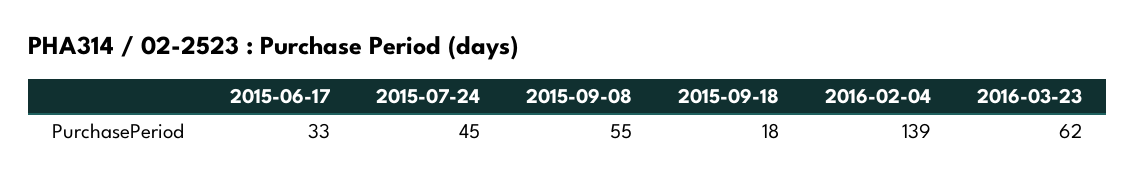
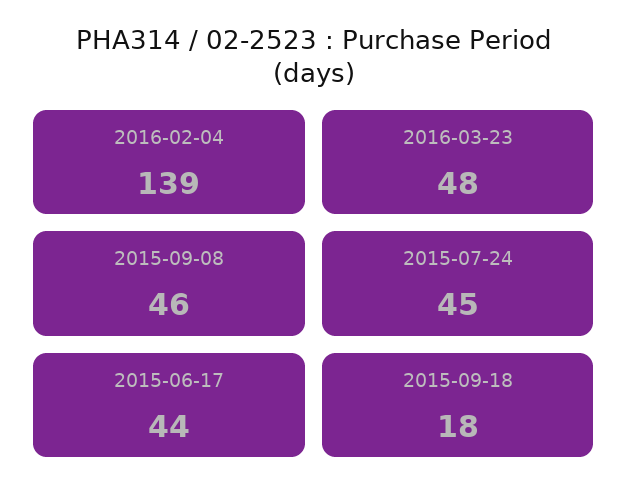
  {
-   "2015-06-17": 33,
+   "2015-06-17": 44,
    "2015-07-24": 45,
-   "2015-09-08": 55,
+   "2015-09-08": 46,
    "2015-09-18": 18,
    "2016-02-04": 139,
-   "2016-03-23": 62
+   "2016-03-23": 48
  }

